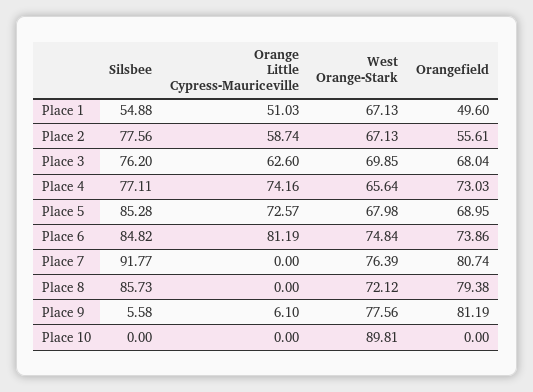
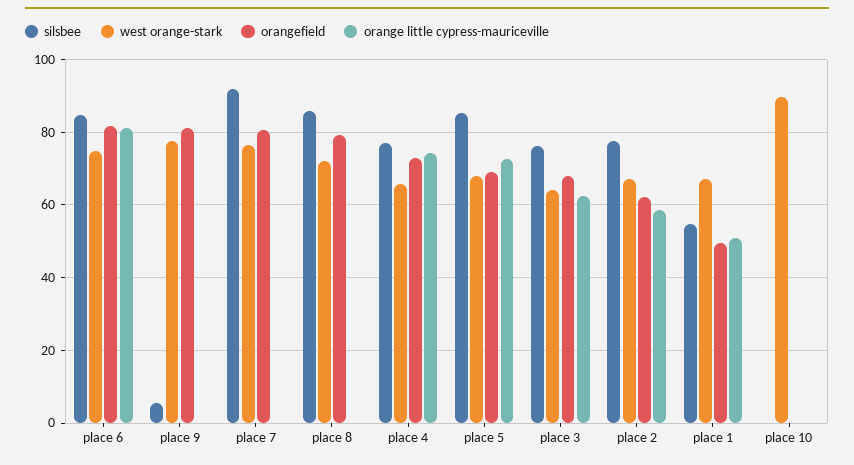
  {
    "Silsbee": {
      "Place 1": 54.88,
      "Place 2": 77.56,
      "Place 3": 76.2,
      "Place 4": 77.11,
      "Place 5": 85.28,
      "Place 6": 84.82,
      "Place 7": 91.77,
      "Place 8": 85.73,
      "Place 9": 5.58,
      "Place 10": 0
    },
    "Orange Little Cypress-Mauriceville": {
      "Place 1": 51.03,
      "Place 2": 58.74,
      "Place 3": 62.6,
      "Place 4": 74.16,
      "Place 5": 72.57,
      "Place 6": 81.19,
      "Place 7": 0,
      "Place 8": 0,
-     "Place 9": 6.1,
+     "Place 9": 0,
      "Place 10": 0
    },
    "West Orange-Stark": {
      "Place 1": 67.13,
      "Place 2": 67.13,
-     "Place 3": 69.85,
+     "Place 3": 64,
      "Place 4": 65.64,
      "Place 5": 67.98,
      "Place 6": 74.84,
      "Place 7": 76.39,
      "Place 8": 72.12,
      "Place 9": 77.56,
      "Place 10": 89.81
    },
    "Orangefield": {
      "Place 1": 49.6,
-     "Place 2": 55.61,
+     "Place 2": 62,
      "Place 3": 68.04,
      "Place 4": 73.03,
      "Place 5": 68.95,
-     "Place 6": 73.86,
+     "Place 6": 82,
      "Place 7": 80.74,
      "Place 8": 79.38,
      "Place 9": 81.19,
      "Place 10": 0
    }
  }

